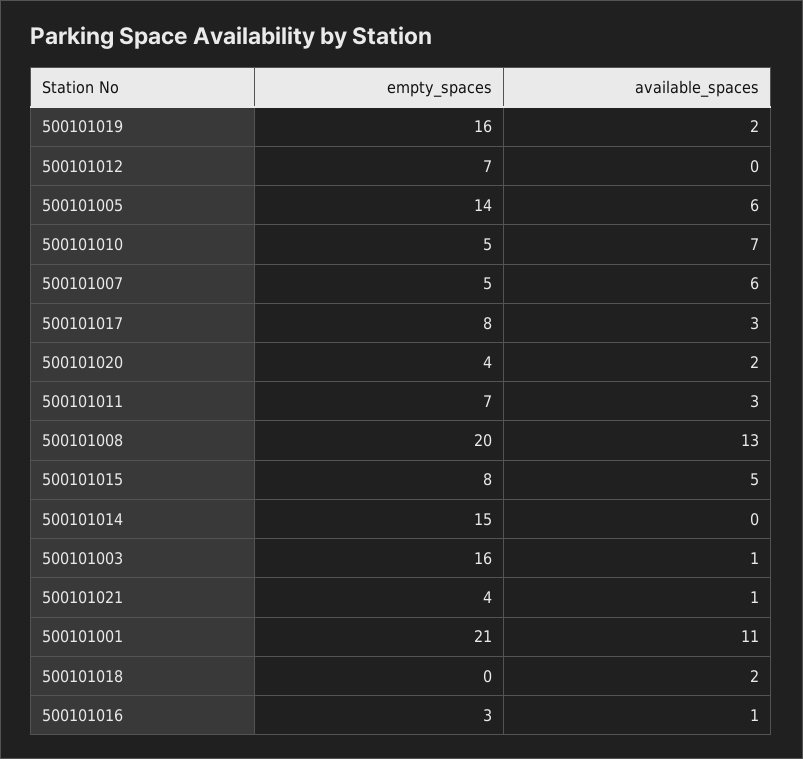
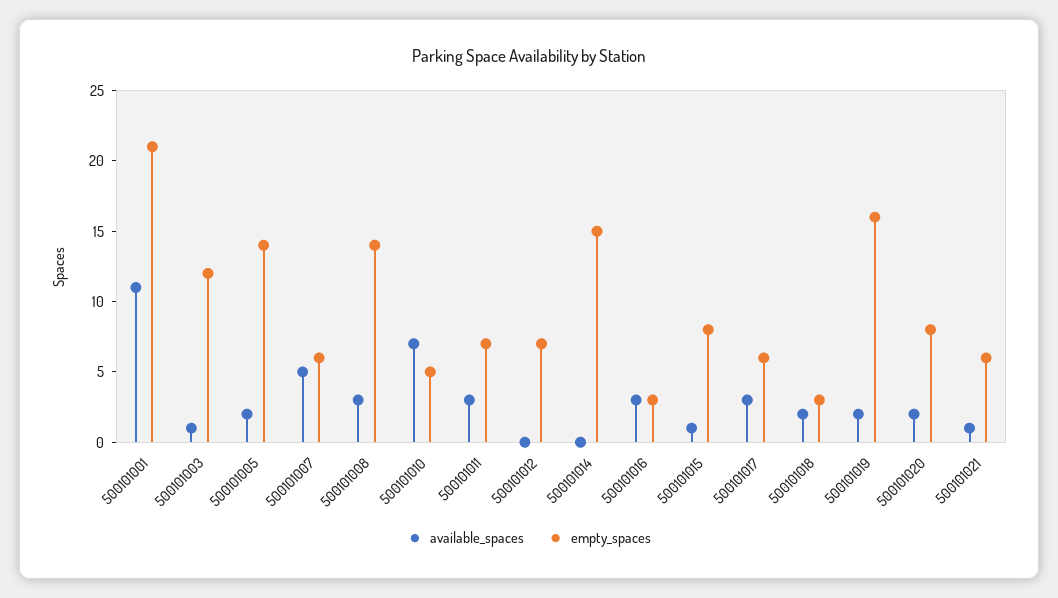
  {
    "empty_spaces": {
      "500101019": 16,
      "500101012": 7,
      "500101005": 14,
      "500101010": 5,
-     "500101007": 5,
+     "500101007": 6,
-     "500101017": 8,
+     "500101017": 6,
-     "500101020": 4,
+     "500101020": 8,
      "500101011": 7,
-     "500101008": 20,
+     "500101008": 14,
      "500101015": 8,
      "500101014": 15,
-     "500101003": 16,
+     "500101003": 12,
-     "500101021": 4,
+     "500101021": 6,
      "500101001": 21,
-     "500101018": 0,
+     "500101018": 3,
      "500101016": 3
    },
    "available_spaces": {
      "500101019": 2,
      "500101012": 0,
-     "500101005": 6,
+     "500101005": 2,
      "500101010": 7,
-     "500101007": 6,
+     "500101007": 5,
      "500101017": 3,
      "500101020": 2,
      "500101011": 3,
-     "500101008": 13,
+     "500101008": 3,
-     "500101015": 5,
+     "500101015": 1,
      "500101014": 0,
      "500101003": 1,
      "500101021": 1,
      "500101001": 11,
      "500101018": 2,
-     "500101016": 1
+     "500101016": 3
    }
  }

